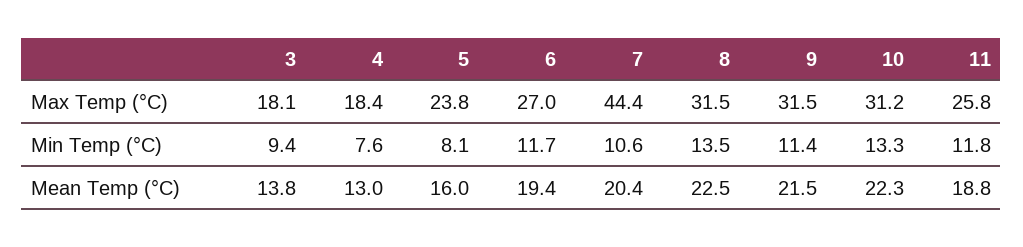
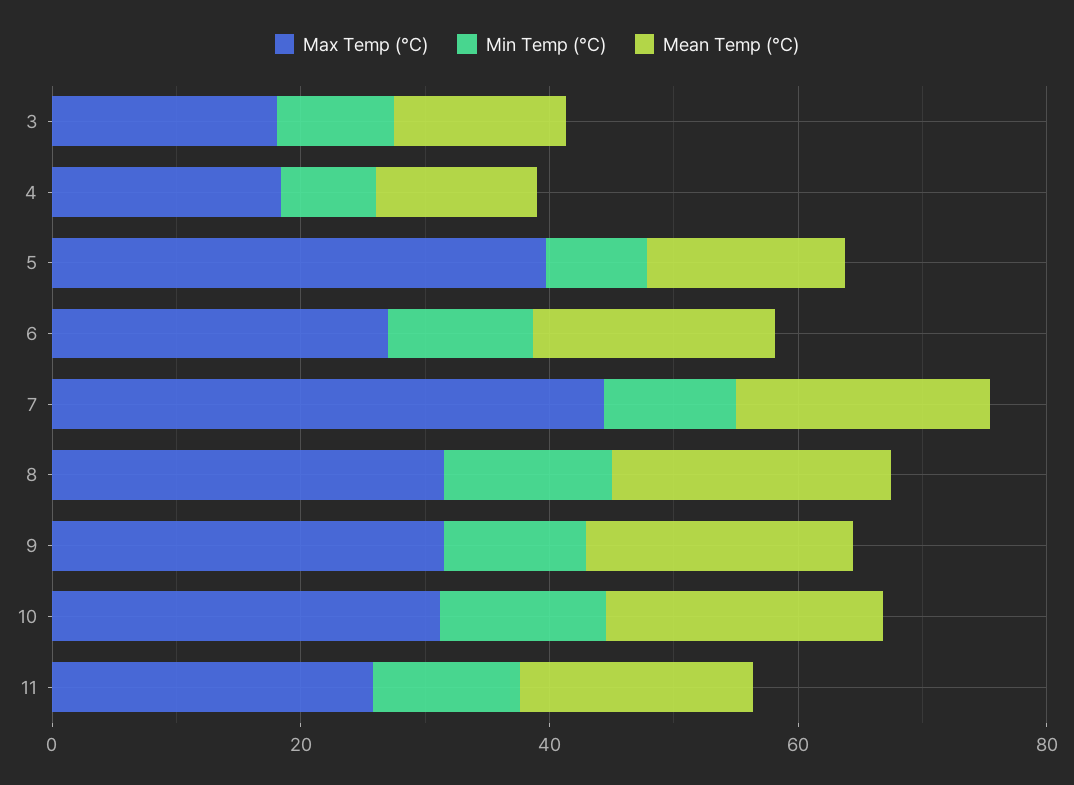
  {
    "Max Temp (°C)": {
      "3": 18.1,
      "4": 18.4,
-     "5": 23.8,
+     "5": 40,
      "6": 27,
      "7": 44.4,
      "8": 31.5,
      "9": 31.5,
      "10": 31.2,
      "11": 25.8
    },
    "Min Temp (°C)": {
      "3": 9.4,
      "4": 7.6,
      "5": 8.1,
      "6": 11.7,
      "7": 10.6,
      "8": 13.5,
      "9": 11.4,
      "10": 13.3,
      "11": 11.8
    },
    "Mean Temp (°C)": {
      "3": 13.8,
      "4": 13,
      "5": 16,
      "6": 19.4,
      "7": 20.4,
      "8": 22.5,
      "9": 21.5,
      "10": 22.3,
      "11": 18.8
    }
  }

